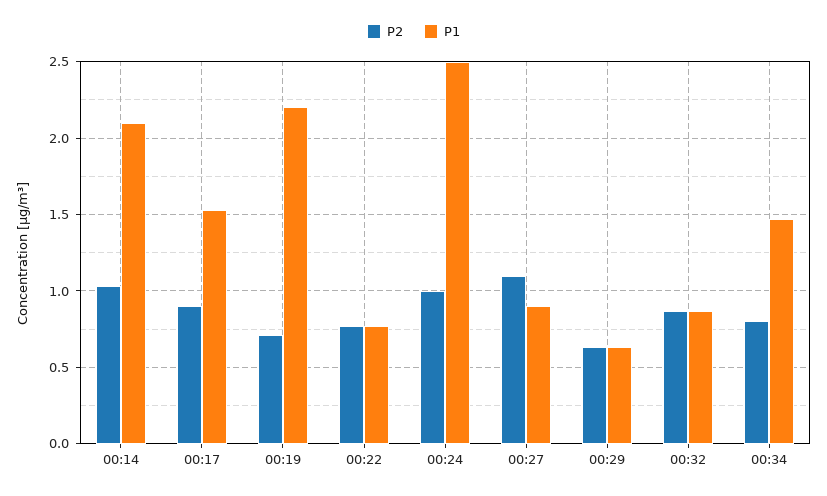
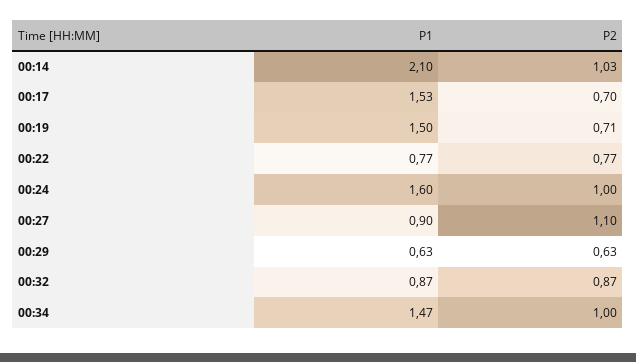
  {
    "P2": {
      "00:14": 1.03,
-     "00:17": 0.9,
+     "00:17": 0.7,
      "00:19": 0.71,
      "00:22": 0.77,
      "00:24": 1,
      "00:27": 1.1,
      "00:29": 0.63,
      "00:32": 0.87,
-     "00:34": 0.8
+     "00:34": 1
    },
    "P1": {
      "00:14": 2.1,
      "00:17": 1.53,
-     "00:19": 2.2,
+     "00:19": 1.5,
      "00:22": 0.77,
-     "00:24": 2.5,
+     "00:24": 1.6,
      "00:27": 0.9,
      "00:29": 0.63,
      "00:32": 0.87,
      "00:34": 1.47
    }
  }

